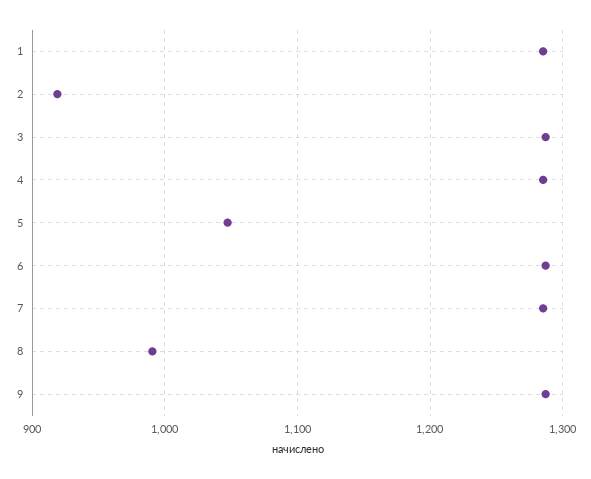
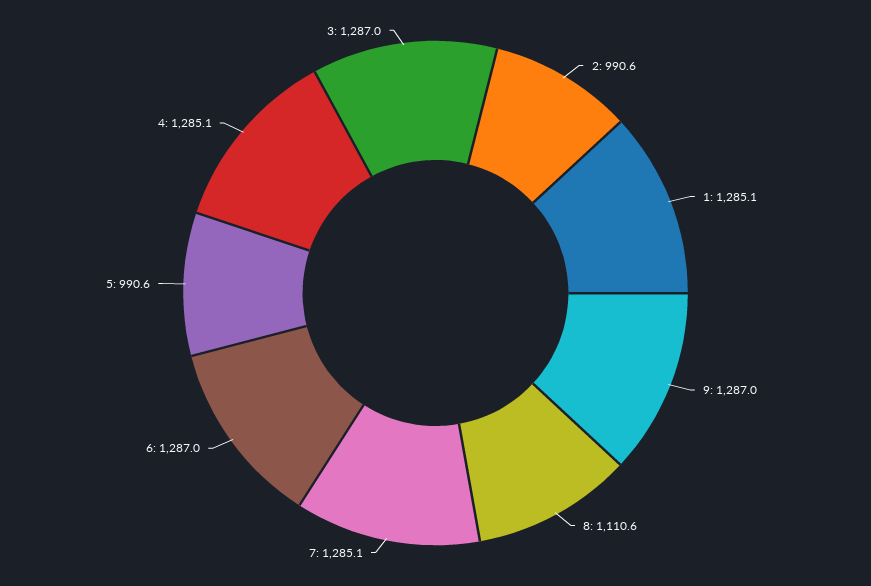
  {
    "1": 1285.1,
-   "2": 920,
+   "2": 990.6,
    "3": 1287,
    "4": 1285.1,
-   "5": 1050,
+   "5": 990.6,
    "6": 1287,
    "7": 1285.1,
-   "8": 990,
+   "8": 1110.6,
    "9": 1287
  }

